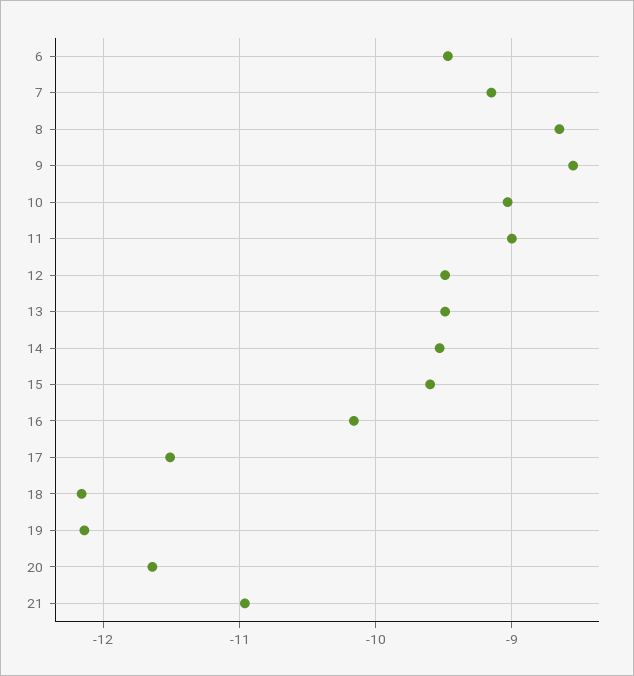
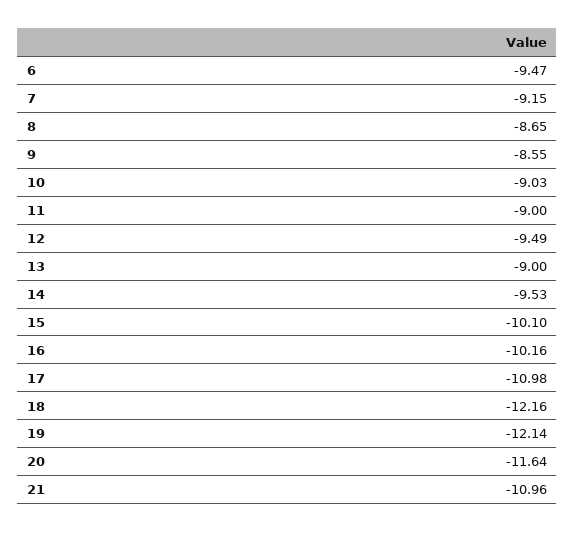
  {
    "6": -9.47,
    "7": -9.15,
    "8": -8.65,
    "9": -8.55,
    "10": -9.03,
    "11": -9,
    "12": -9.49,
-   "13": -9.5,
+   "13": -9,
    "14": -9.53,
-   "15": -9.6,
+   "15": -10.1,
    "16": -10.16,
-   "17": -11.5,
+   "17": -10.98,
    "18": -12.16,
    "19": -12.14,
    "20": -11.64,
    "21": -10.96
  }

